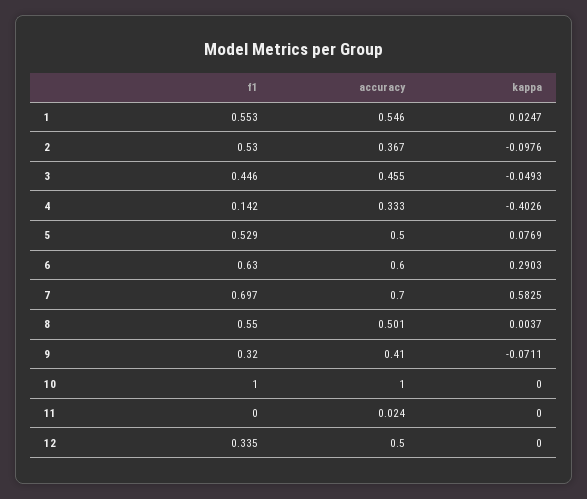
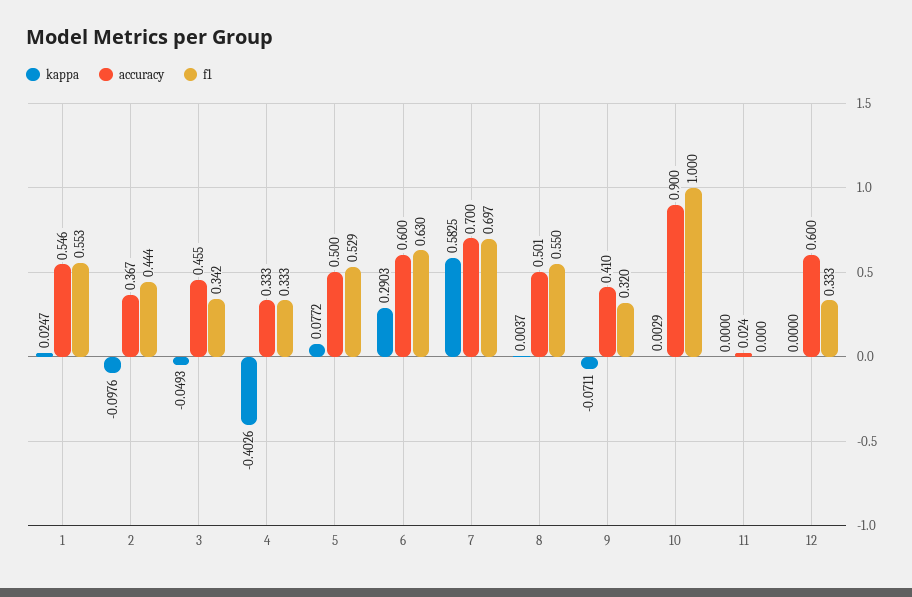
  {
    "f1": {
      "1": 0.553,
-     "2": 0.53,
+     "2": 0.444,
-     "3": 0.446,
+     "3": 0.342,
-     "4": 0.142,
+     "4": 0.333,
      "5": 0.529,
      "6": 0.63,
      "7": 0.697,
      "8": 0.55,
      "9": 0.32,
      "10": 1,
      "11": 0,
-     "12": 0.335
+     "12": 0.333
    },
    "accuracy": {
      "1": 0.546,
      "2": 0.367,
      "3": 0.455,
      "4": 0.333,
      "5": 0.5,
      "6": 0.6,
      "7": 0.7,
      "8": 0.501,
      "9": 0.41,
-     "10": 1,
+     "10": 0.9,
      "11": 0.024,
-     "12": 0.5
+     "12": 0.6
    },
    "kappa": {
      "1": 0.0247,
      "2": -0.0976,
      "3": -0.0493,
      "4": -0.4026,
-     "5": 0.0769,
+     "5": 0.0772,
      "6": 0.2903,
      "7": 0.5825,
      "8": 0.0037,
      "9": -0.0711,
-     "10": 0,
+     "10": 0.0029,
      "11": 0,
      "12": 0
    }
  }

